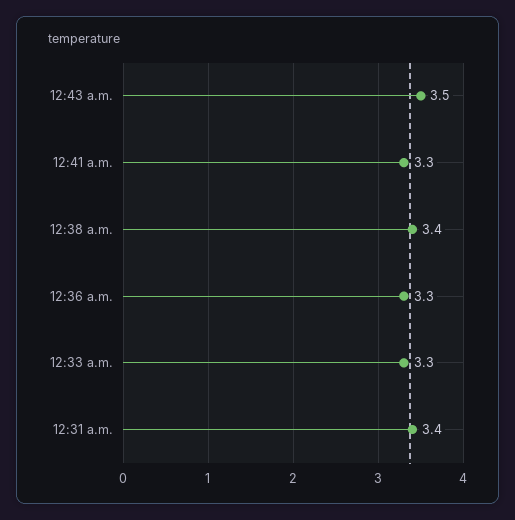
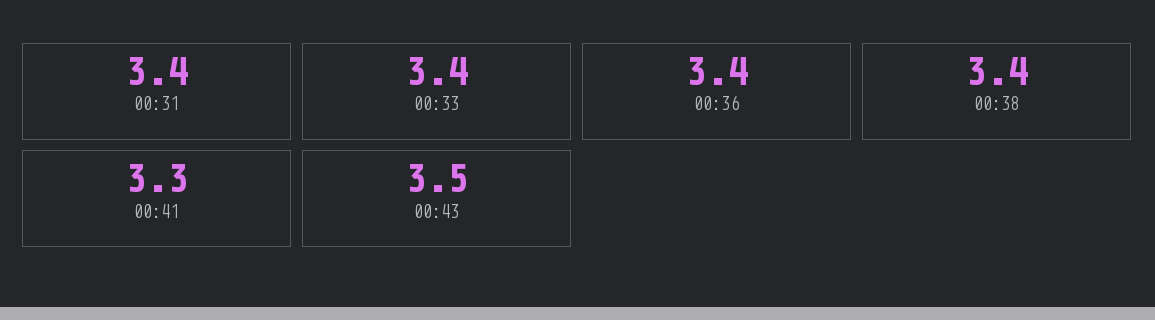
  {
    "12:43 a.m.": 3.5,
    "12:41 a.m.": 3.3,
    "12:38 a.m.": 3.4,
-   "12:36 a.m.": 3.3,
+   "12:36 a.m.": 3.4,
-   "12:33 a.m.": 3.3,
+   "12:33 a.m.": 3.4,
    "12:31 a.m.": 3.4
  }

